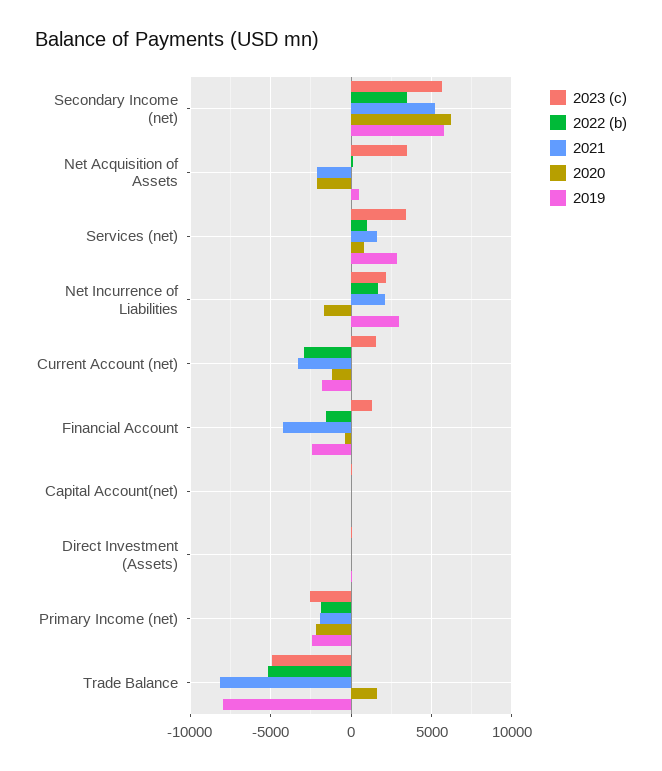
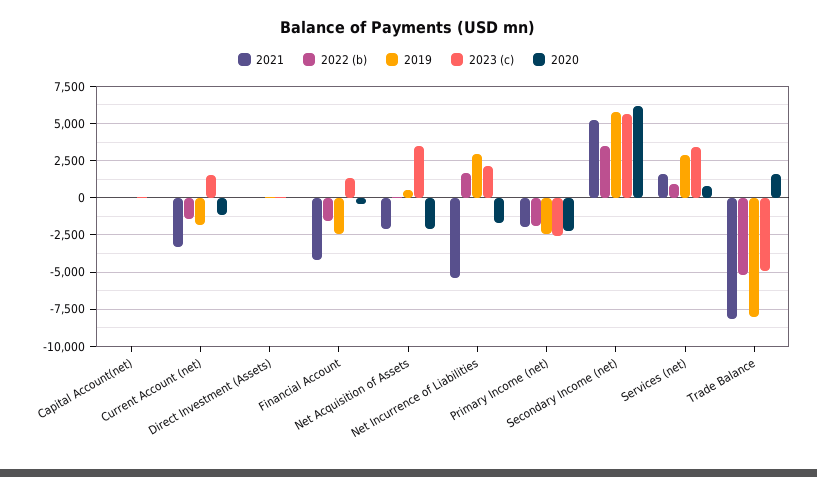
  {
    "2023 (c)": {
      "Secondary Income (net)": 5500,
      "Net Acquisition of Assets": 3500,
      "Services (net)": 3500,
      "Net Incurrence of Liabilities": 2000,
      "Current Account (net)": 1500,
      "Financial Account": 1500,
      "Capital Account(net)": 0,
      "Direct Investment (Assets)": 0,
      "Primary Income (net)": -2500,
      "Trade Balance": -5000
    },
    "2022 (b)": {
      "Secondary Income (net)": 3500,
      "Net Acquisition of Assets": 0,
      "Services (net)": 1000,
      "Net Incurrence of Liabilities": 1500,
-     "Current Account (net)": -3000,
+     "Current Account (net)": -1500,
      "Financial Account": -1500,
      "Capital Account(net)": 0,
      "Direct Investment (Assets)": 0,
      "Primary Income (net)": -2000,
      "Trade Balance": -5000
    },
    "2021": {
      "Secondary Income (net)": 5000,
      "Net Acquisition of Assets": -2000,
      "Services (net)": 1500,
-     "Net Incurrence of Liabilities": 2000,
+     "Net Incurrence of Liabilities": -5500,
      "Current Account (net)": -3500,
      "Financial Account": -4000,
      "Capital Account(net)": 0,
      "Direct Investment (Assets)": 0,
      "Primary Income (net)": -2000,
      "Trade Balance": -8000
    },
    "2020": {
      "Secondary Income (net)": 6000,
      "Net Acquisition of Assets": -2000,
      "Services (net)": 1000,
      "Net Incurrence of Liabilities": -1500,
      "Current Account (net)": -1000,
      "Financial Account": -500,
      "Capital Account(net)": 0,
      "Direct Investment (Assets)": 0,
      "Primary Income (net)": -2000,
      "Trade Balance": 1500
    },
    "2019": {
      "Secondary Income (net)": 6000,
      "Net Acquisition of Assets": 500,
      "Services (net)": 3000,
      "Net Incurrence of Liabilities": 3000,
      "Current Account (net)": -2000,
      "Financial Account": -2500,
      "Capital Account(net)": 0,
      "Direct Investment (Assets)": 0,
      "Primary Income (net)": -2500,
      "Trade Balance": -8000
    }
  }

